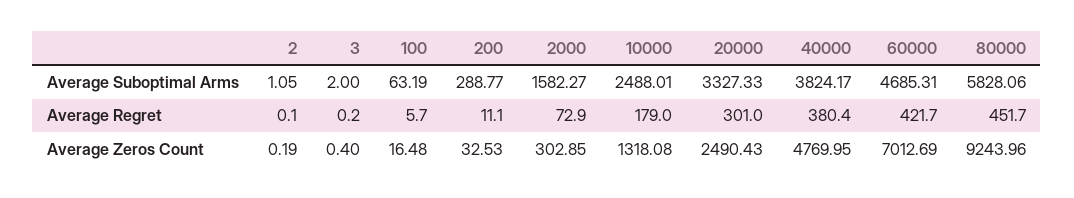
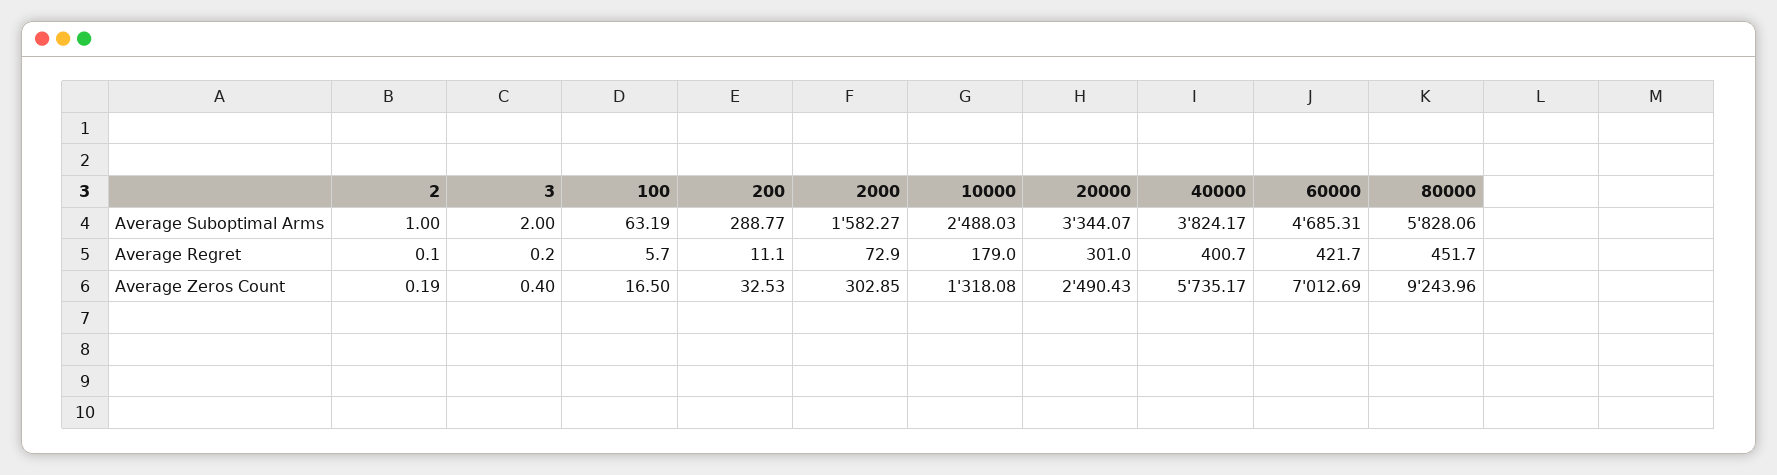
  {
    "2": {
-     "Average Suboptimal Arms": 1.05,
+     "Average Suboptimal Arms": 1,
      "Average Regret": 0.1,
      "Average Zeros Count": 0.19
    },
    "3": {
      "Average Suboptimal Arms": 2,
      "Average Regret": 0.2,
      "Average Zeros Count": 0.4
    },
    "100": {
      "Average Suboptimal Arms": 63.19,
      "Average Regret": 5.7,
-     "Average Zeros Count": 16.48
+     "Average Zeros Count": 16.5
    },
    "200": {
      "Average Suboptimal Arms": 288.77,
      "Average Regret": 11.1,
      "Average Zeros Count": 32.53
    },
    "2000": {
      "Average Suboptimal Arms": 1582.27,
      "Average Regret": 72.9,
      "Average Zeros Count": 302.85
    },
    "10000": {
-     "Average Suboptimal Arms": 2488.01,
+     "Average Suboptimal Arms": 2488.03,
      "Average Regret": 179,
      "Average Zeros Count": 1318.08
    },
    "20000": {
-     "Average Suboptimal Arms": 3327.33,
+     "Average Suboptimal Arms": 3344.07,
      "Average Regret": 301,
      "Average Zeros Count": 2490.43
    },
    "40000": {
      "Average Suboptimal Arms": 3824.17,
-     "Average Regret": 380.4,
+     "Average Regret": 400.7,
-     "Average Zeros Count": 4769.95
+     "Average Zeros Count": 5735.17
    },
    "60000": {
      "Average Suboptimal Arms": 4685.31,
      "Average Regret": 421.7,
      "Average Zeros Count": 7012.69
    },
    "80000": {
      "Average Suboptimal Arms": 5828.06,
      "Average Regret": 451.7,
      "Average Zeros Count": 9243.96
    }
  }

